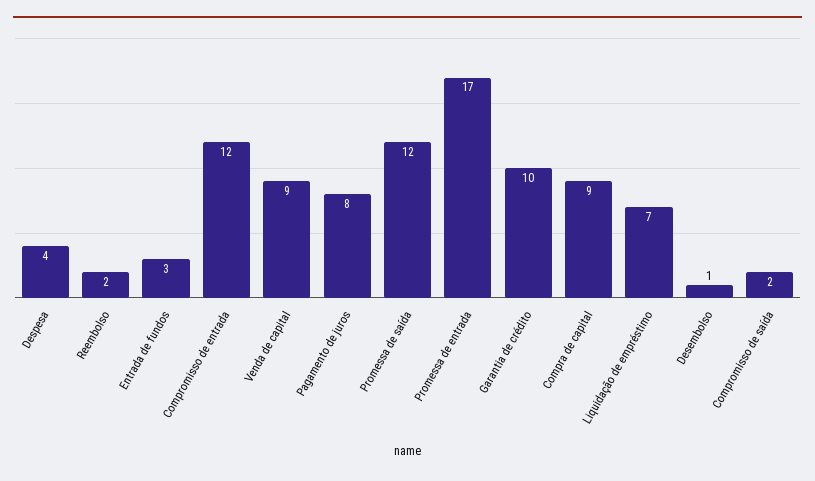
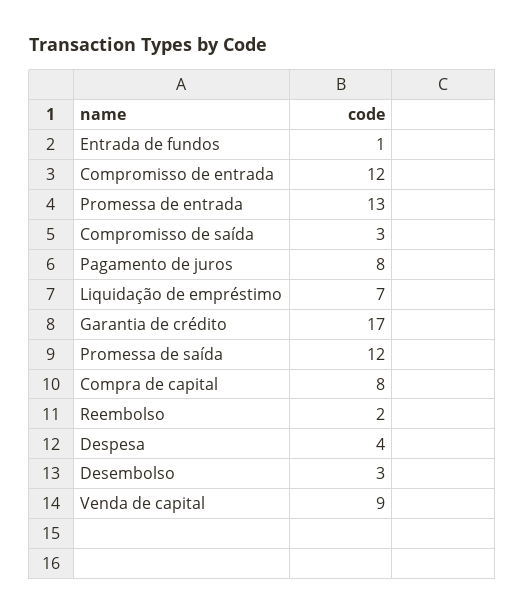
  {
    "Despesa": 4,
    "Reembolso": 2,
-   "Entrada de fundos": 3,
+   "Entrada de fundos": 1,
    "Compromisso de entrada": 12,
    "Venda de capital": 9,
    "Pagamento de juros": 8,
    "Promessa de saída": 12,
-   "Promessa de entrada": 17,
+   "Promessa de entrada": 13,
-   "Garantia de crédito": 10,
+   "Garantia de crédito": 17,
-   "Compra de capital": 9,
+   "Compra de capital": 8,
    "Liquidação de empréstimo": 7,
-   "Desembolso": 1,
+   "Desembolso": 3,
-   "Compromisso de saída": 2
+   "Compromisso de saída": 3
  }

